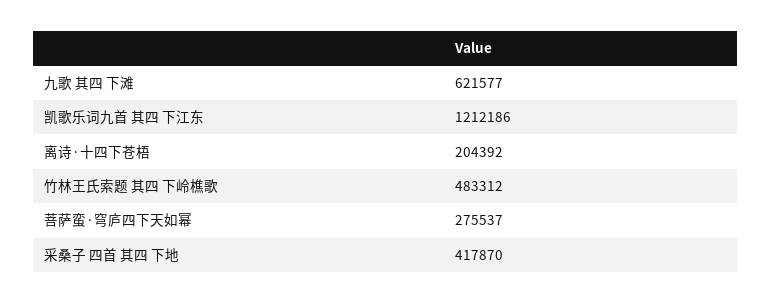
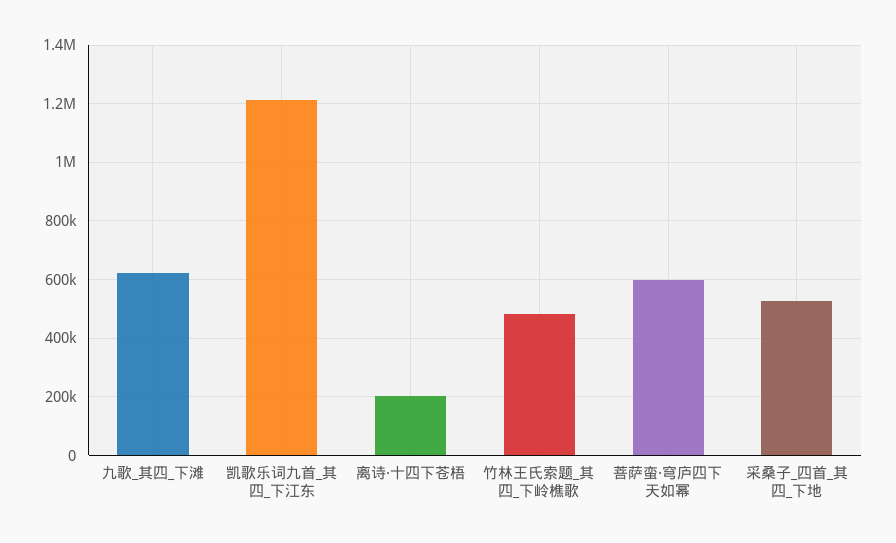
  {
    "九歌 其四 下滩": 621577,
    "凯歌乐词九首 其四 下江东": 1212186,
    "离诗·十四下苍梧": 204392,
    "竹林王氏索题 其四 下岭樵歌": 483312,
-   "菩萨蛮·穹庐四下天如幂": 275537,
+   "菩萨蛮·穹庐四下天如幂": 600000,
-   "采桑子 四首 其四 下地": 417870
+   "采桑子 四首 其四 下地": 525000
  }

